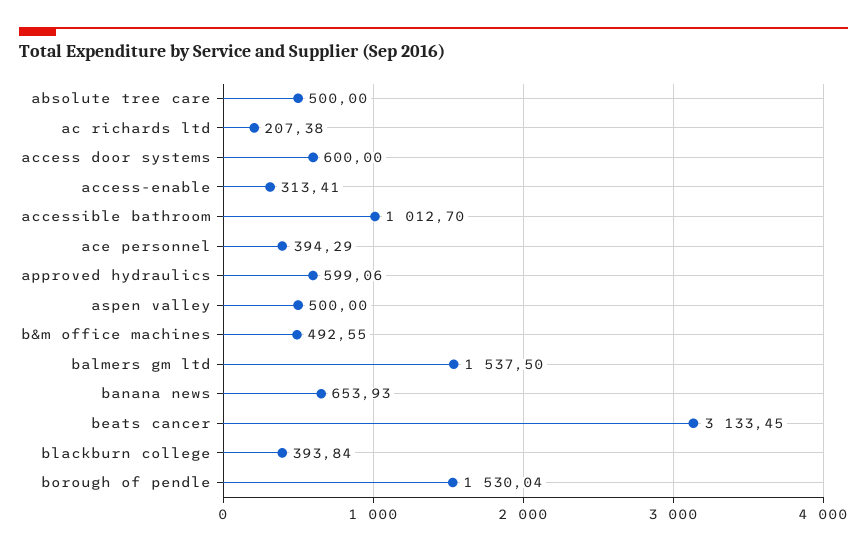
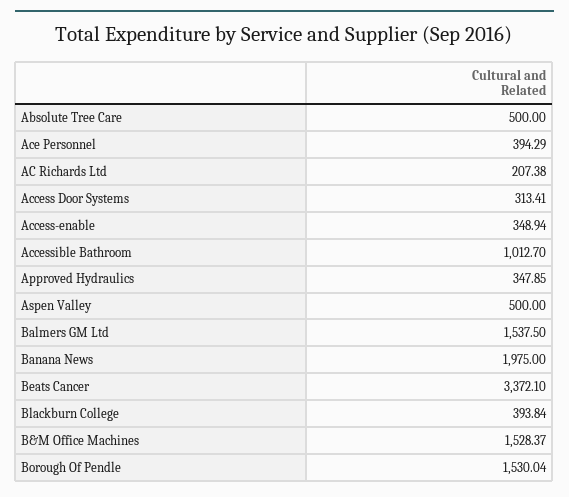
  {
    "absolute tree care": 500,
    "ac richards ltd": 207.38,
-   "access door systems": 600,
+   "access door systems": 313.41,
-   "access-enable": 313.41,
+   "access-enable": 348.94,
    "accessible bathroom": 1012.7,
    "ace personnel": 394.29,
-   "approved hydraulics": 599.06,
+   "approved hydraulics": 347.85,
    "aspen valley": 500,
-   "b&m office machines": 492.55,
+   "b&m office machines": 1528.37,
    "balmers gm ltd": 1537.5,
-   "banana news": 653.93,
+   "banana news": 1975,
-   "beats cancer": 3133.45,
+   "beats cancer": 3372.1,
    "blackburn college": 393.84,
    "borough of pendle": 1530.04
  }

